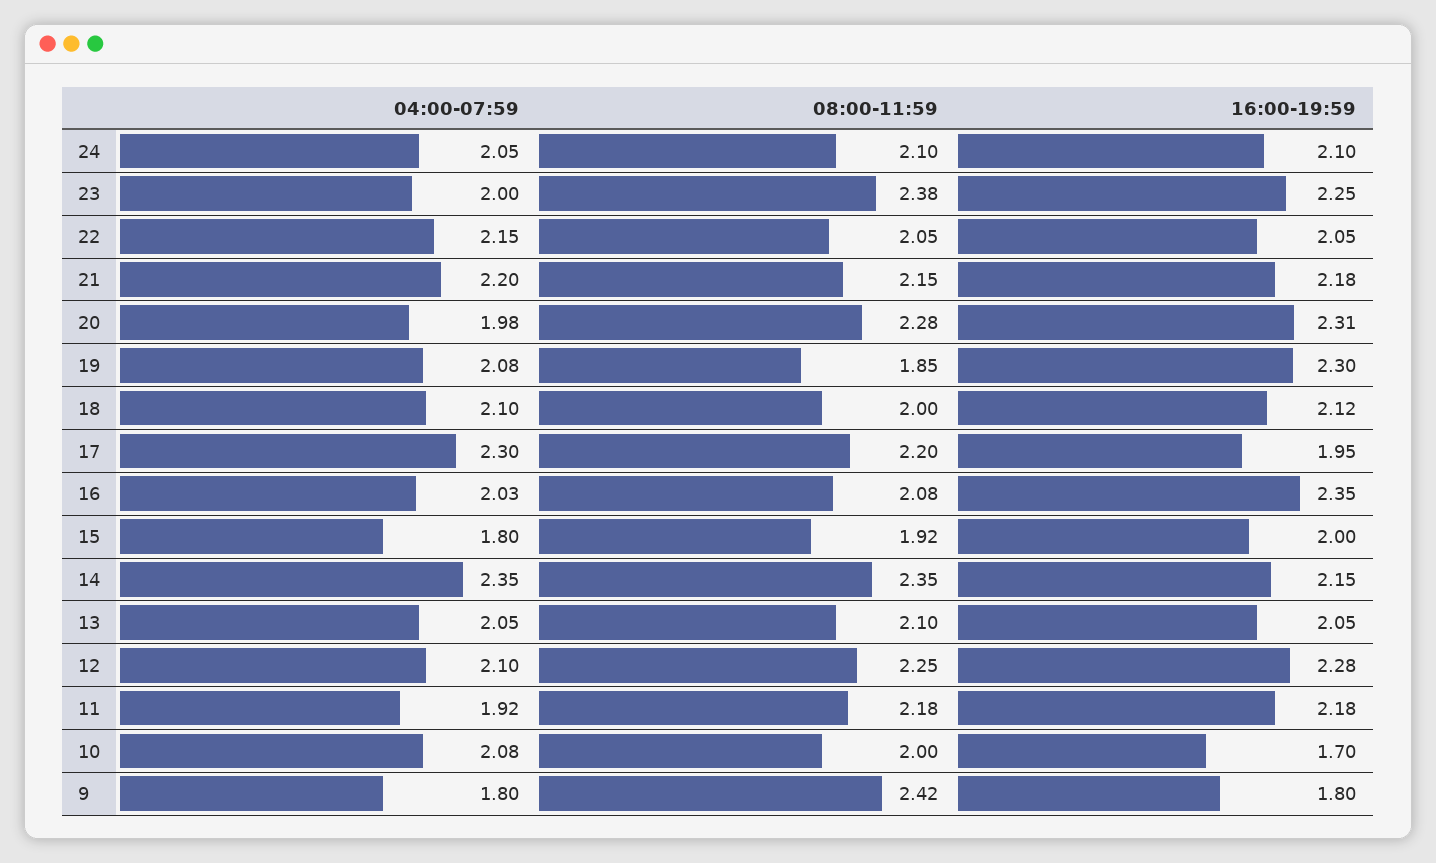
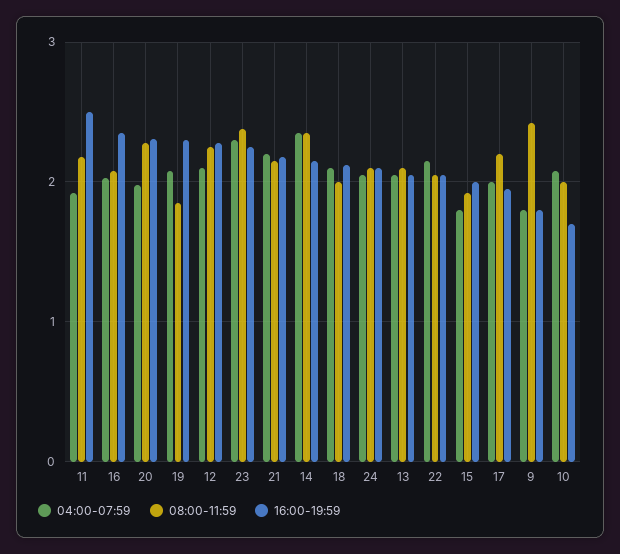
  {
    "04:00-07:59": {
      "24": 2.05,
-     "23": 2,
+     "23": 2.3,
      "22": 2.15,
      "21": 2.2,
      "20": 1.98,
      "19": 2.08,
      "18": 2.1,
-     "17": 2.3,
+     "17": 2,
      "16": 2.03,
      "15": 1.8,
      "14": 2.35,
      "13": 2.05,
      "12": 2.1,
      "11": 1.92,
      "10": 2.08,
      "9": 1.8
    },
    "08:00-11:59": {
      "24": 2.1,
      "23": 2.38,
      "22": 2.05,
      "21": 2.15,
      "20": 2.28,
      "19": 1.85,
      "18": 2,
      "17": 2.2,
      "16": 2.08,
      "15": 1.92,
      "14": 2.35,
      "13": 2.1,
      "12": 2.25,
      "11": 2.18,
      "10": 2,
      "9": 2.42
    },
    "16:00-19:59": {
      "24": 2.1,
      "23": 2.25,
      "22": 2.05,
      "21": 2.18,
      "20": 2.31,
      "19": 2.3,
      "18": 2.12,
      "17": 1.95,
      "16": 2.35,
      "15": 2,
      "14": 2.15,
      "13": 2.05,
      "12": 2.28,
-     "11": 2.18,
+     "11": 2.5,
      "10": 1.7,
      "9": 1.8
    }
  }

